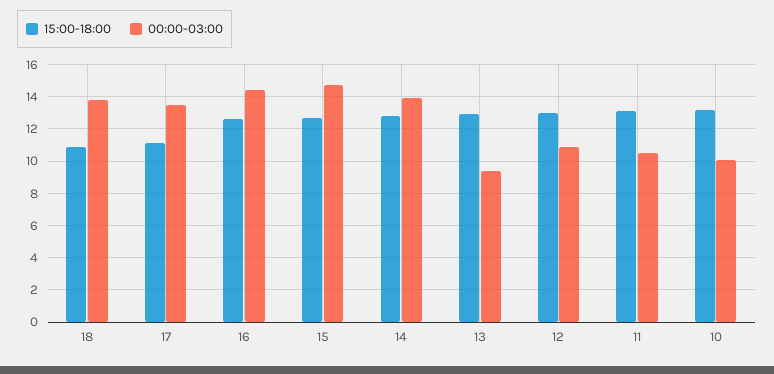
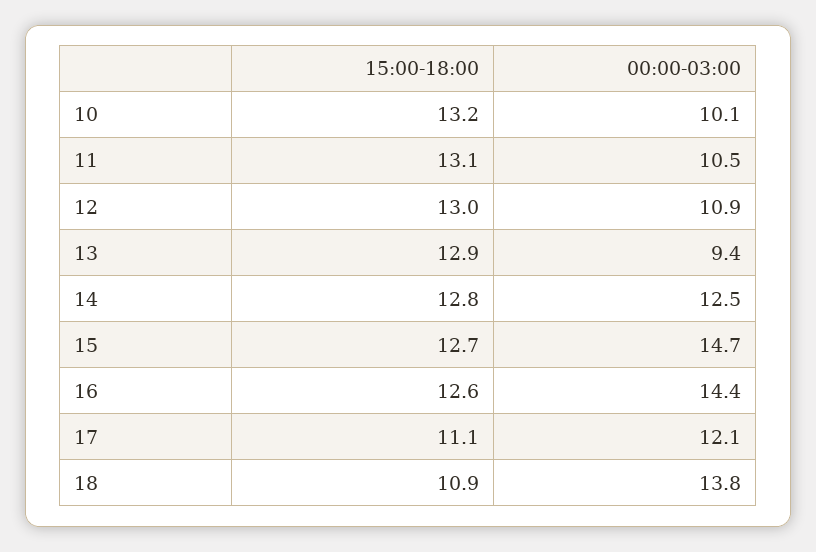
  {
    "15:00-18:00": {
      "18": 10.9,
      "17": 11.1,
      "16": 12.6,
      "15": 12.7,
      "14": 12.8,
      "13": 12.9,
      "12": 13,
      "11": 13.1,
      "10": 13.2
    },
    "00:00-03:00": {
      "18": 13.8,
-     "17": 13.5,
+     "17": 12.1,
      "16": 14.4,
      "15": 14.7,
-     "14": 14,
+     "14": 12.5,
      "13": 9.4,
      "12": 10.9,
      "11": 10.5,
      "10": 10.1
    }
  }

